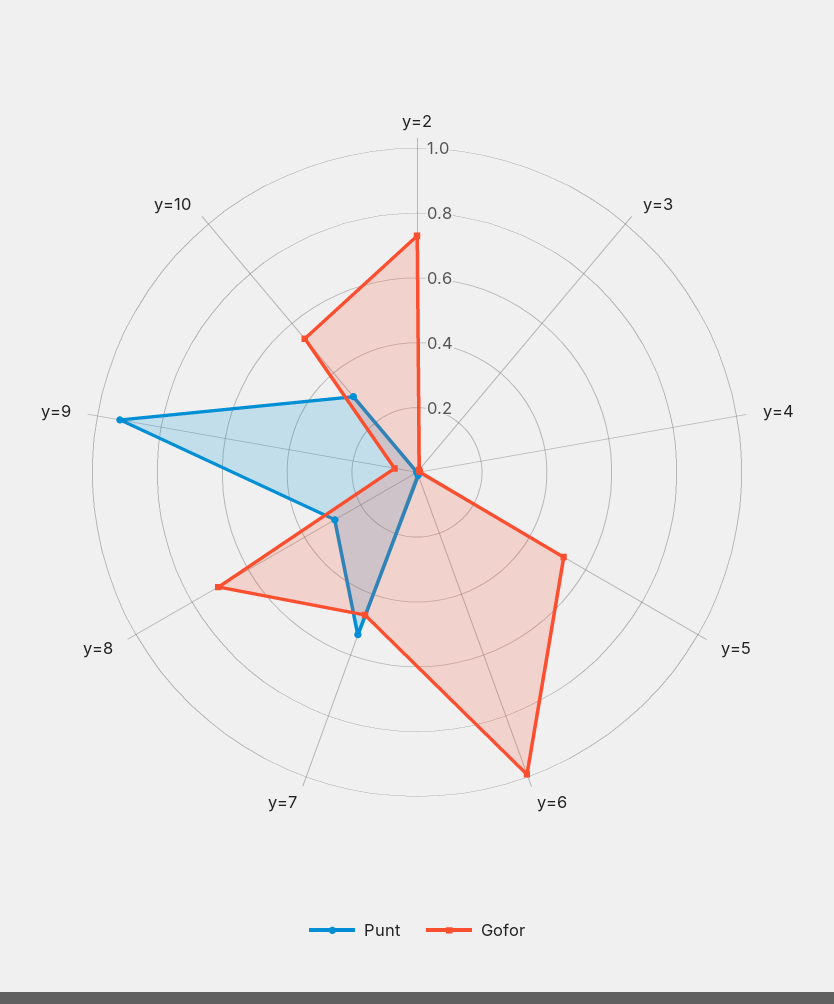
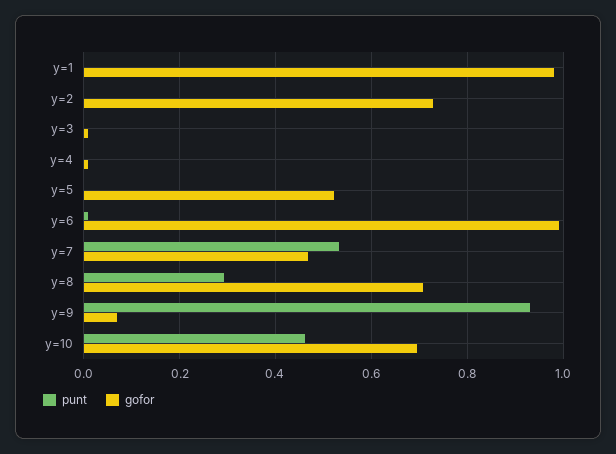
  {
    "Punt": {
      "y=2": 0,
      "y=3": 0,
      "y=4": 0,
      "y=5": 0,
      "y=6": 0,
      "y=7": 0.54,
      "y=8": 0.3,
      "y=9": 0.94,
-     "y=10": 0.3
+     "y=10": 0.46,
+     "y=1": 0
    },
    "Gofor": {
      "y=2": 0.72,
      "y=3": 0.02,
      "y=4": 0,
      "y=5": 0.52,
      "y=6": 1,
      "y=7": 0.46,
      "y=8": 0.7,
      "y=9": 0.08,
-     "y=10": 0.55
+     "y=10": 0.7,
+     "y=1": 0.98
    }
  }

